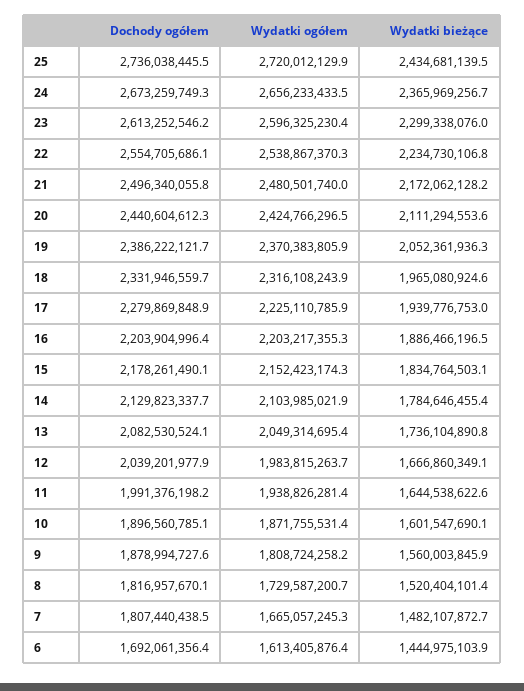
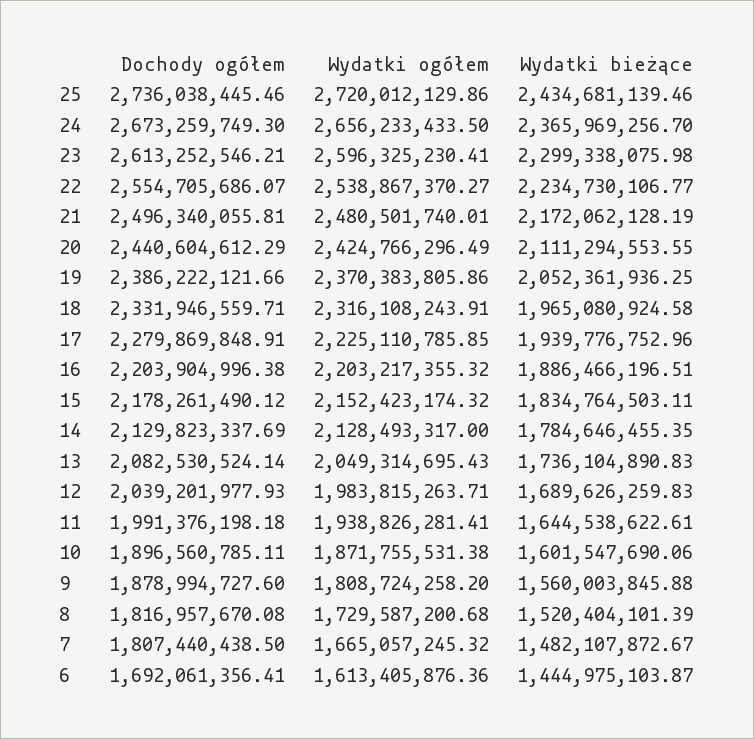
  {
    "Dochody ogółem": {
      "25": 2736038445.46,
      "24": 2673259749.3,
      "23": 2613252546.21,
      "22": 2554705686.07,
      "21": 2496340055.81,
      "20": 2440604612.29,
      "19": 2386222121.66,
      "18": 2331946559.71,
      "17": 2279869848.91,
      "16": 2203904996.38,
      "15": 2178261490.12,
      "14": 2129823337.69,
      "13": 2082530524.14,
      "12": 2039201977.93,
      "11": 1991376198.18,
      "10": 1896560785.11,
      "9": 1878994727.6,
      "8": 1816957670.08,
      "7": 1807440438.5,
      "6": 1692061356.41
    },
    "Wydatki ogółem": {
      "25": 2720012129.86,
      "24": 2656233433.5,
      "23": 2596325230.41,
      "22": 2538867370.27,
      "21": 2480501740.01,
      "20": 2424766296.49,
      "19": 2370383805.86,
      "18": 2316108243.91,
      "17": 2225110785.85,
      "16": 2203217355.32,
      "15": 2152423174.32,
-     "14": 2103985021.9,
+     "14": 2128493317,
      "13": 2049314695.43,
      "12": 1983815263.71,
      "11": 1938826281.41,
      "10": 1871755531.38,
      "9": 1808724258.2,
      "8": 1729587200.68,
      "7": 1665057245.32,
      "6": 1613405876.36
    },
    "Wydatki bieżące": {
      "25": 2434681139.46,
      "24": 2365969256.7,
      "23": 2299338075.98,
      "22": 2234730106.77,
      "21": 2172062128.19,
      "20": 2111294553.55,
      "19": 2052361936.25,
      "18": 1965080924.58,
      "17": 1939776752.96,
      "16": 1886466196.51,
      "15": 1834764503.11,
      "14": 1784646455.35,
      "13": 1736104890.83,
-     "12": 1666860349.1,
+     "12": 1689626259.83,
      "11": 1644538622.61,
      "10": 1601547690.06,
      "9": 1560003845.88,
      "8": 1520404101.39,
      "7": 1482107872.67,
      "6": 1444975103.87
    }
  }

